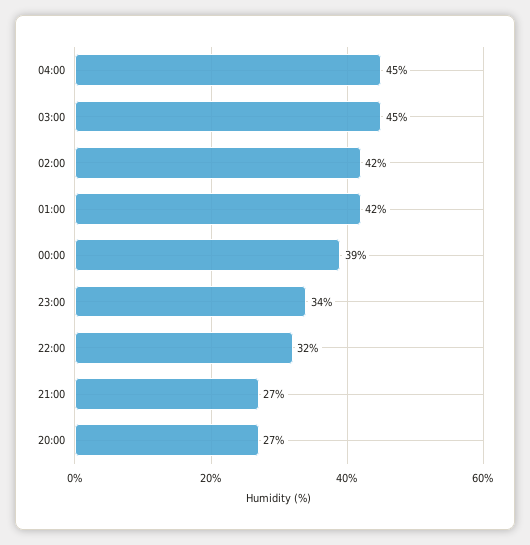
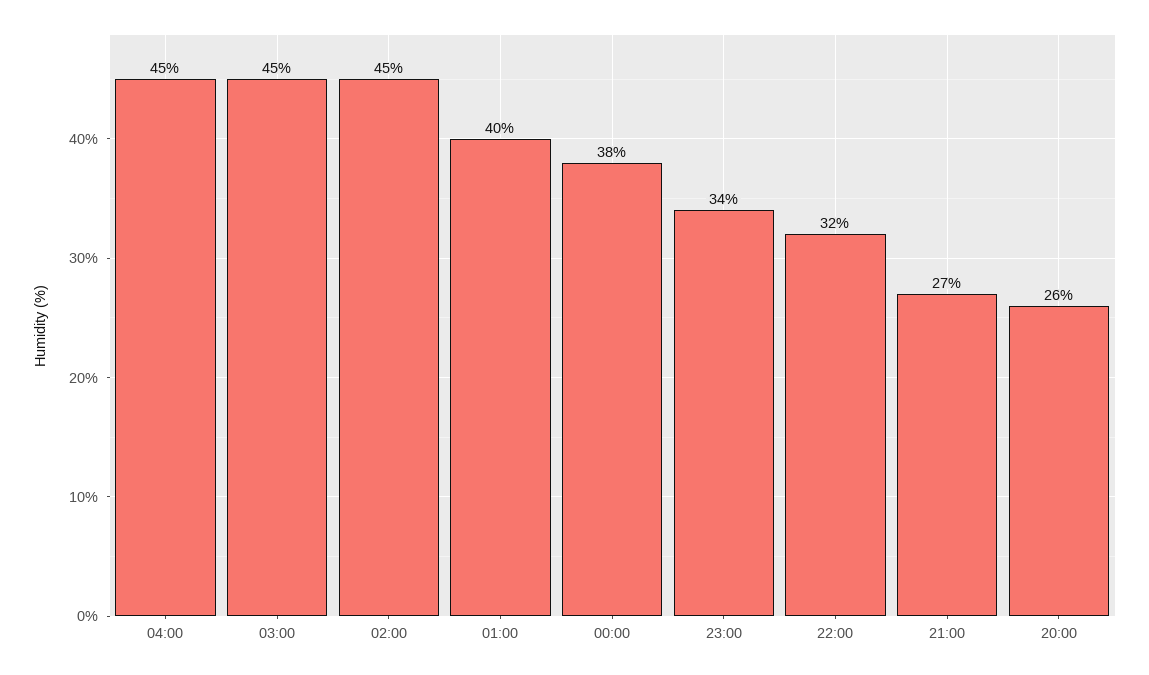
  {
    "04:00": 45,
    "03:00": 45,
-   "02:00": 42,
+   "02:00": 45,
-   "01:00": 42,
+   "01:00": 40,
-   "00:00": 39,
+   "00:00": 38,
    "23:00": 34,
    "22:00": 32,
    "21:00": 27,
-   "20:00": 27
+   "20:00": 26
  }

